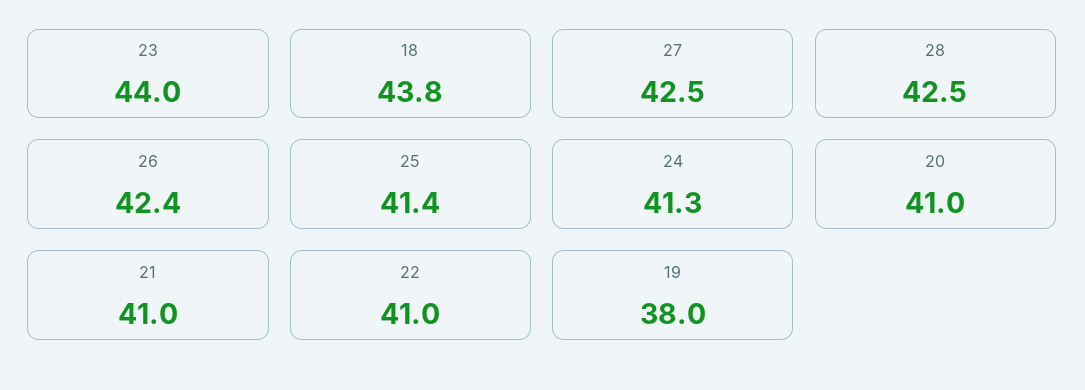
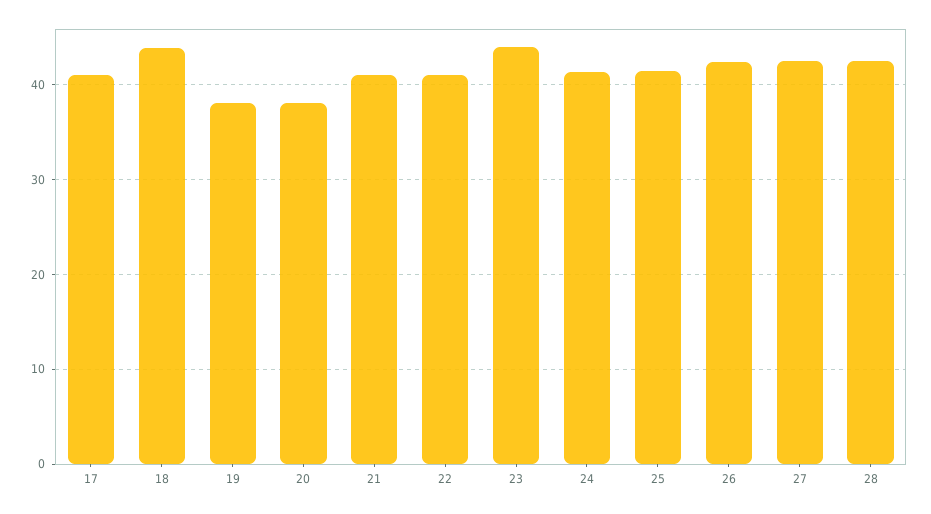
  {
    "23": 44,
    "18": 43.8,
    "27": 42.5,
    "28": 42.5,
    "26": 42.4,
    "25": 41.4,
    "24": 41.3,
-   "20": 41,
+   "20": 38,
    "21": 41,
    "22": 41,
-   "19": 38
+   "19": 38,
+   "17": 41
  }

